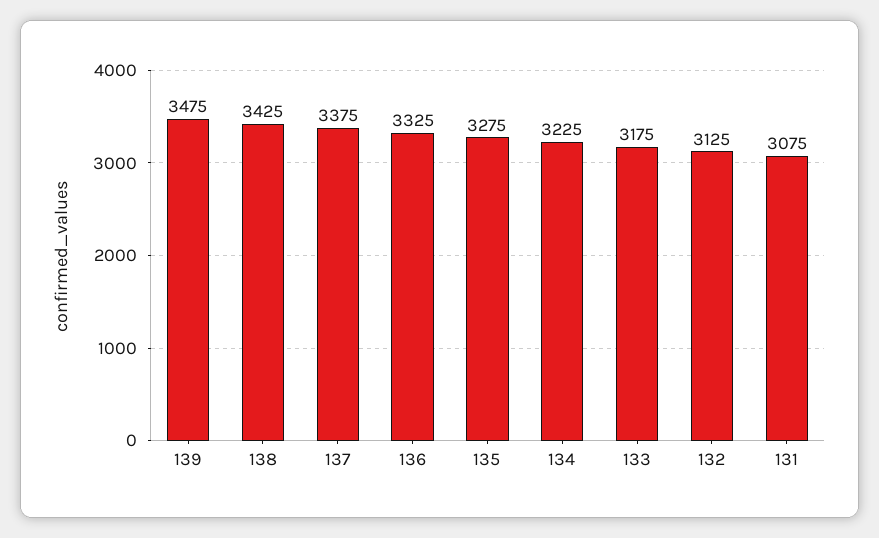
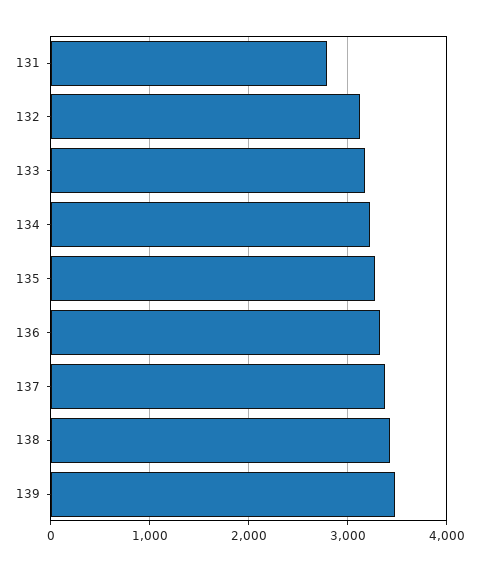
  {
    "139": 3475,
    "138": 3425,
    "137": 3375,
    "136": 3325,
    "135": 3275,
    "134": 3225,
    "133": 3175,
    "132": 3125,
-   "131": 3075
+   "131": 2800
  }

